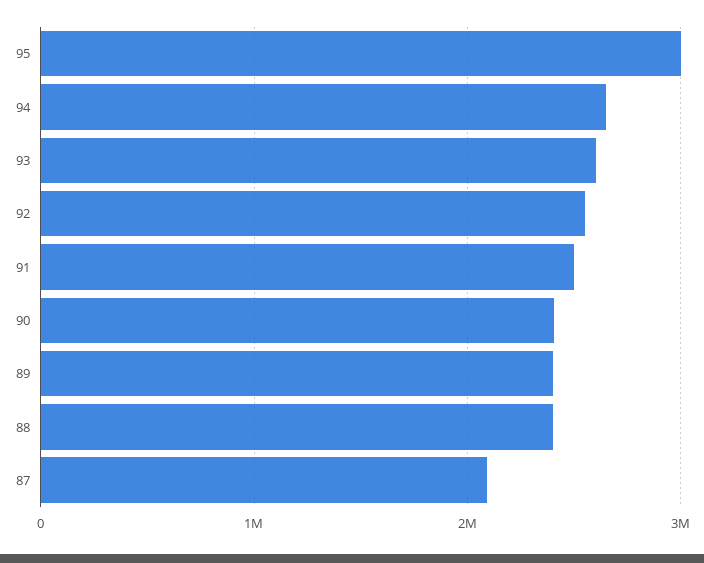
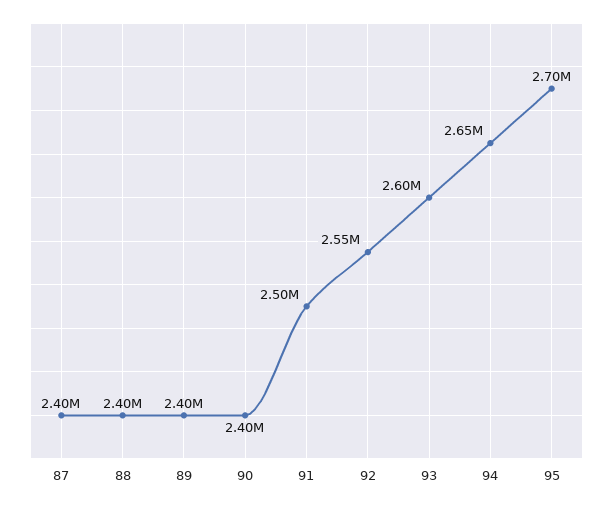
  {
-   "95": 3000000,
+   "95": 2700000,
    "94": 2650000,
    "93": 2600000,
    "92": 2550000,
    "91": 2500000,
    "90": 2400000,
    "89": 2400000,
    "88": 2400000,
-   "87": 2100000
+   "87": 2400000
  }

